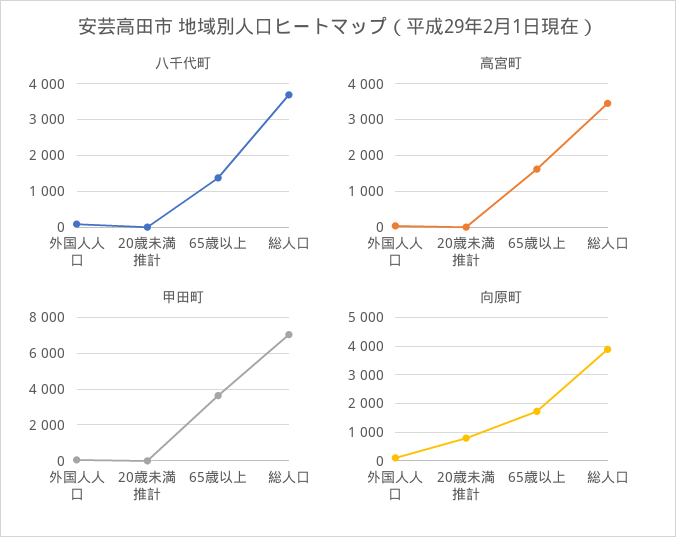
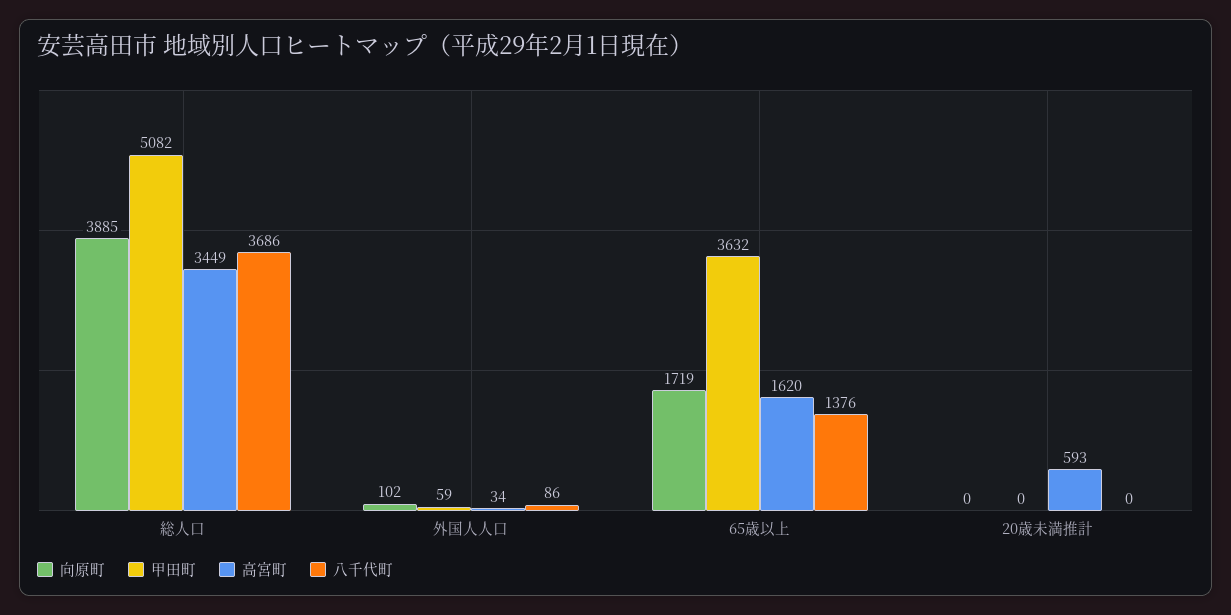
  {
    "八千代町": {
      "外国人人口": 86,
      "20歳未満推計": 0,
      "65歳以上": 1376,
      "総人口": 3686
    },
    "高宮町": {
      "外国人人口": 34,
-     "20歳未満推計": 0,
+     "20歳未満推計": 593,
      "65歳以上": 1620,
      "総人口": 3449
    },
    "甲田町": {
      "外国人人口": 59,
      "20歳未満推計": 0,
      "65歳以上": 3632,
-     "総人口": 7000
+     "総人口": 5082
    },
    "向原町": {
      "外国人人口": 102,
-     "20歳未満推計": 750,
+     "20歳未満推計": 0,
      "65歳以上": 1719,
      "総人口": 3885
    }
  }

